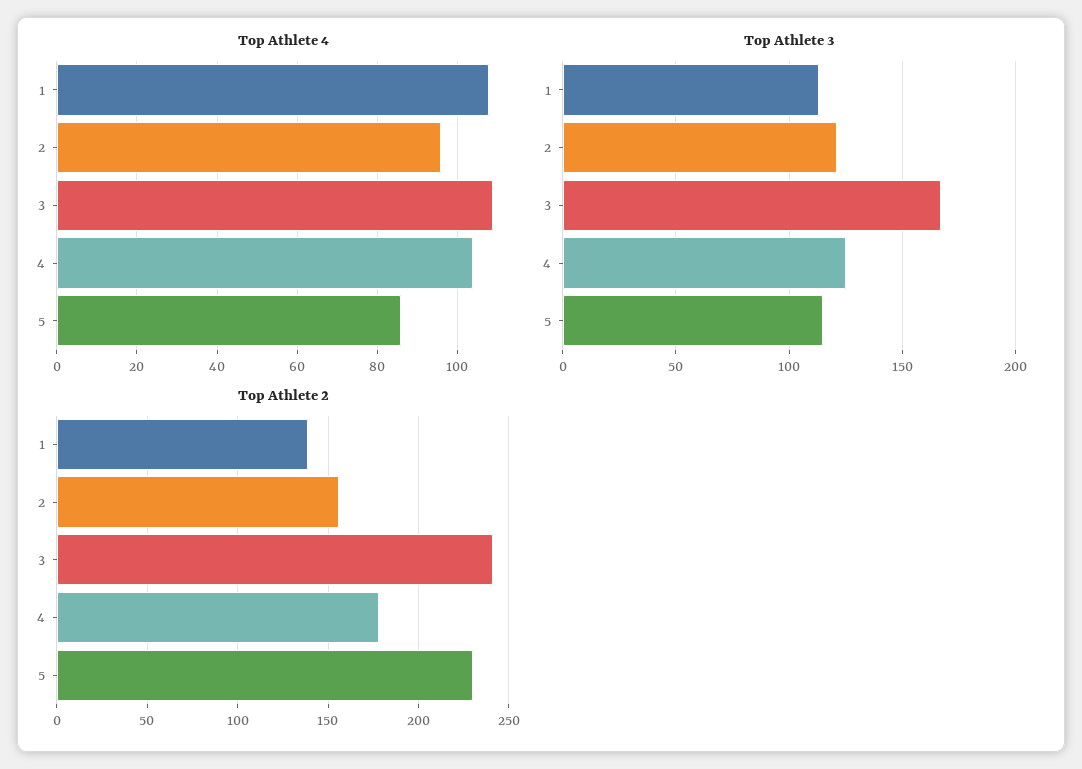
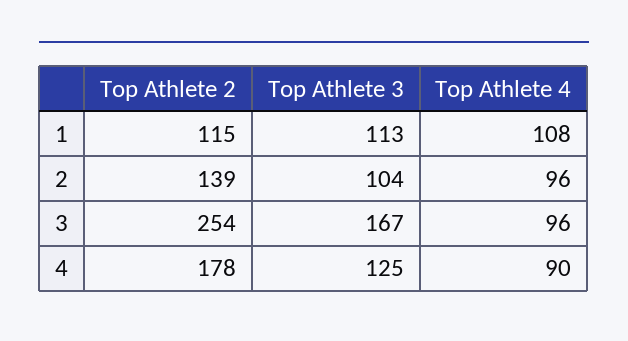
  {
    "Top Athlete 4": {
      "1": 108,
      "2": 96,
-     "3": 110,
+     "3": 96,
-     "4": 105,
+     "4": 90
-     "5": 85
    },
    "Top Athlete 3": {
      "1": 113,
-     "2": 120,
+     "2": 104,
      "3": 167,
-     "4": 125,
+     "4": 125
-     "5": 115
    },
    "Top Athlete 2": {
-     "1": 140,
+     "1": 115,
-     "2": 155,
+     "2": 139,
-     "3": 240,
+     "3": 254,
-     "4": 178,
+     "4": 178
-     "5": 230
    }
  }

